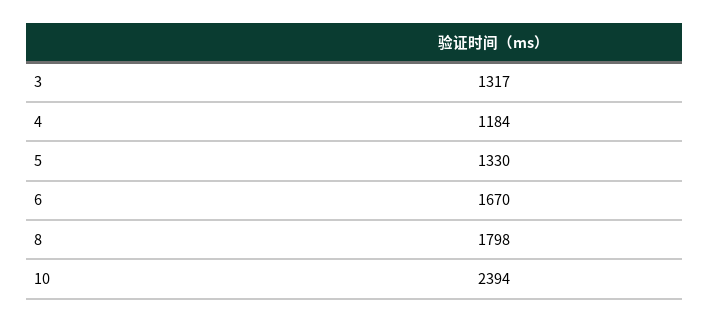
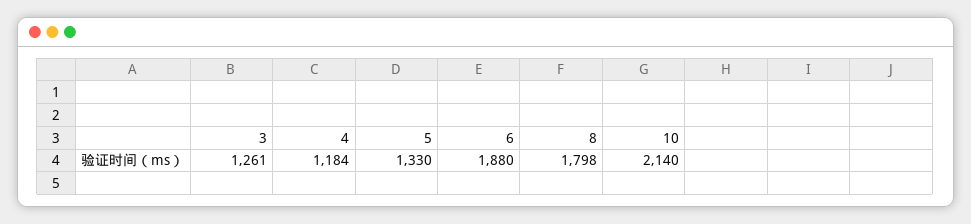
  {
-   "3": 1317,
+   "3": 1261,
    "4": 1184,
    "5": 1330,
-   "6": 1670,
+   "6": 1880,
    "8": 1798,
-   "10": 2394
+   "10": 2140
  }

